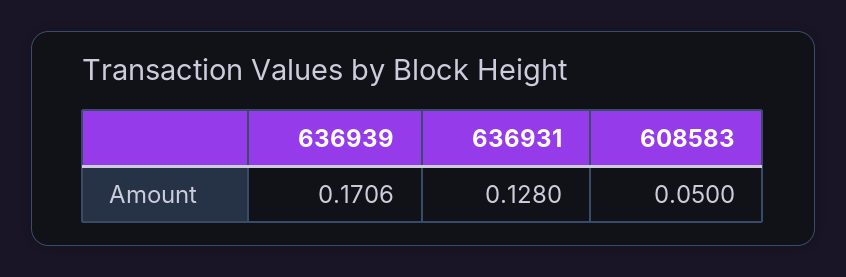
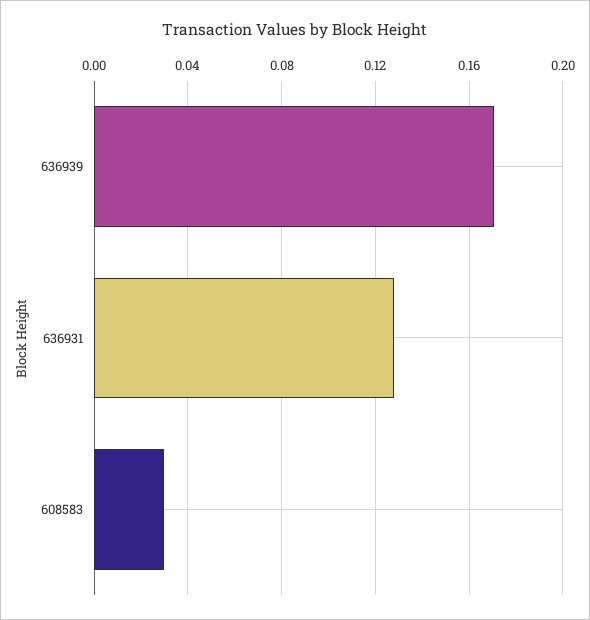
  {
    "636939": 0.1706,
    "636931": 0.128,
-   "608583": 0.05
+   "608583": 0.03
  }

